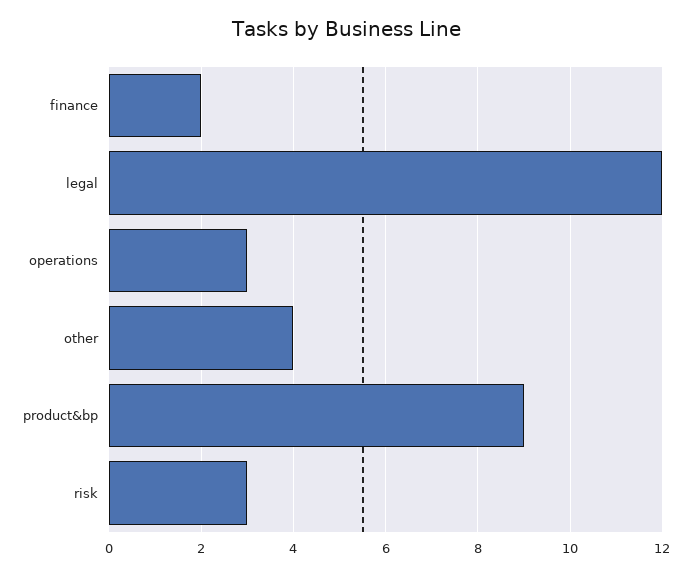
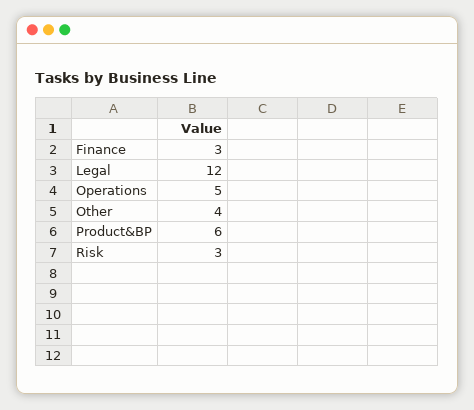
  {
-   "finance": 2,
+   "finance": 3,
    "legal": 12,
-   "operations": 3,
+   "operations": 5,
    "other": 4,
-   "product&bp": 9,
+   "product&bp": 6,
    "risk": 3
  }

